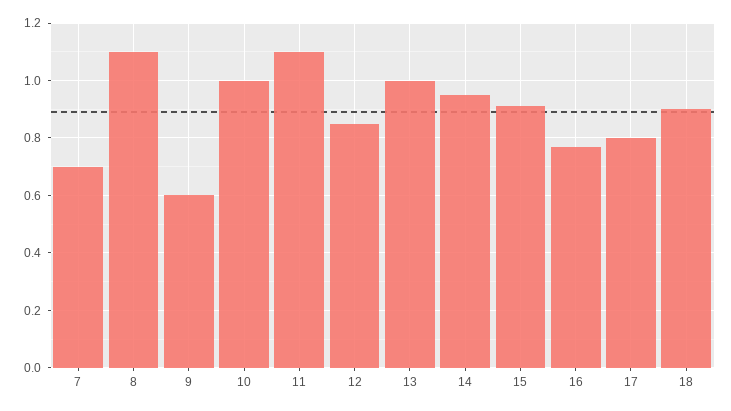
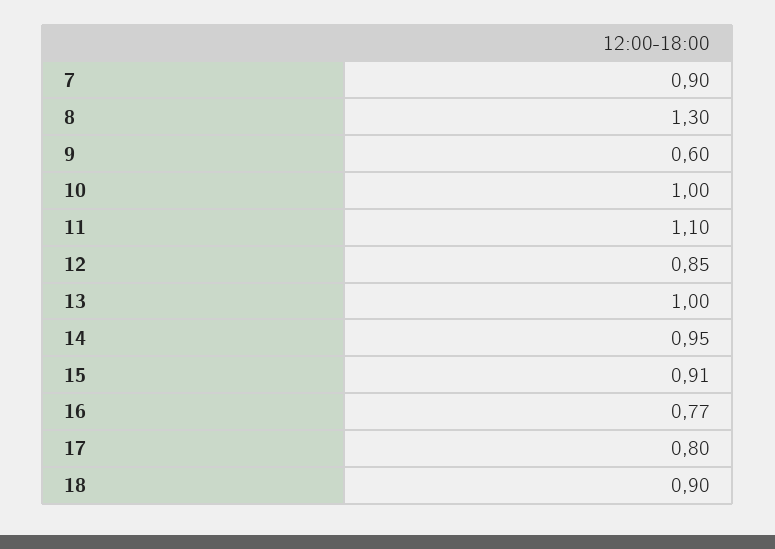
  {
-   "7": 0.7,
+   "7": 0.9,
-   "8": 1.1,
+   "8": 1.3,
    "9": 0.6,
    "10": 1,
    "11": 1.1,
    "12": 0.85,
    "13": 1,
    "14": 0.95,
    "15": 0.91,
    "16": 0.77,
    "17": 0.8,
    "18": 0.9
  }

